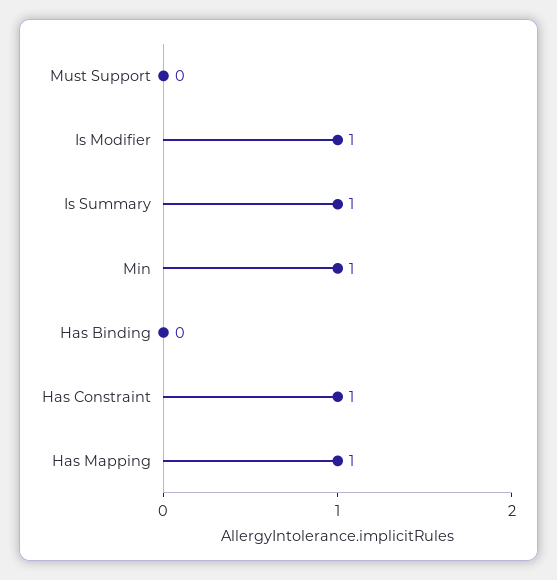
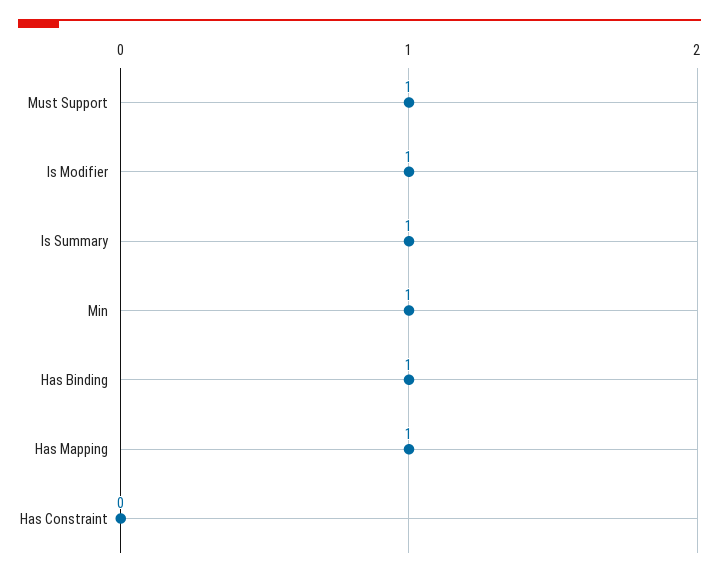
  {
-   "Must Support": 0,
+   "Must Support": 1,
    "Is Modifier": 1,
    "Is Summary": 1,
    "Min": 1,
-   "Has Binding": 0,
+   "Has Binding": 1,
-   "Has Constraint": 1,
+   "Has Constraint": 0,
    "Has Mapping": 1
  }

